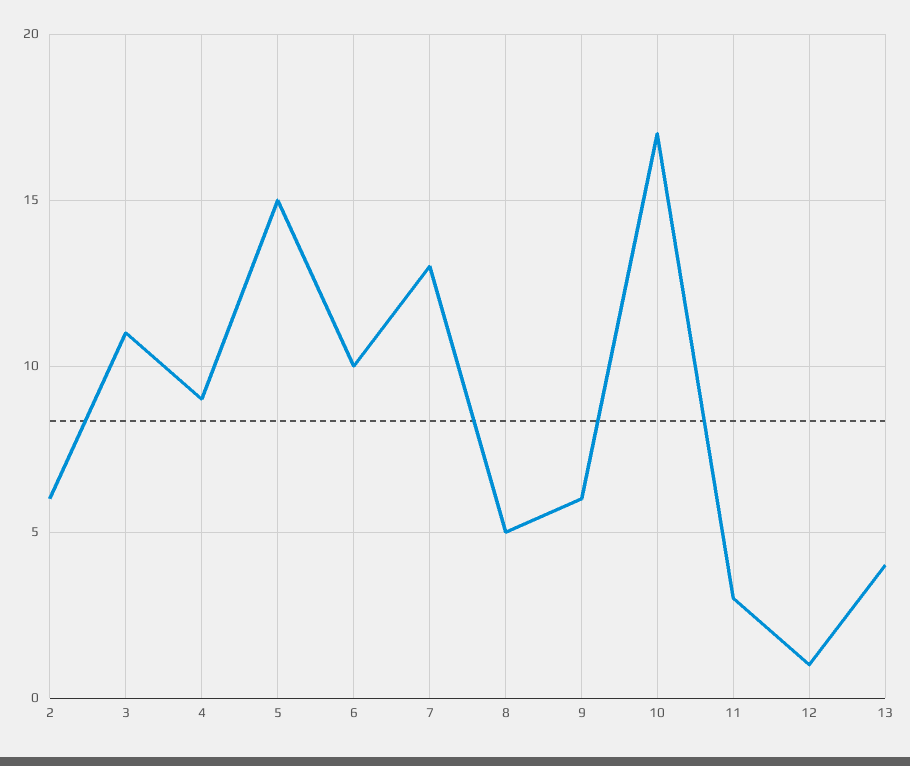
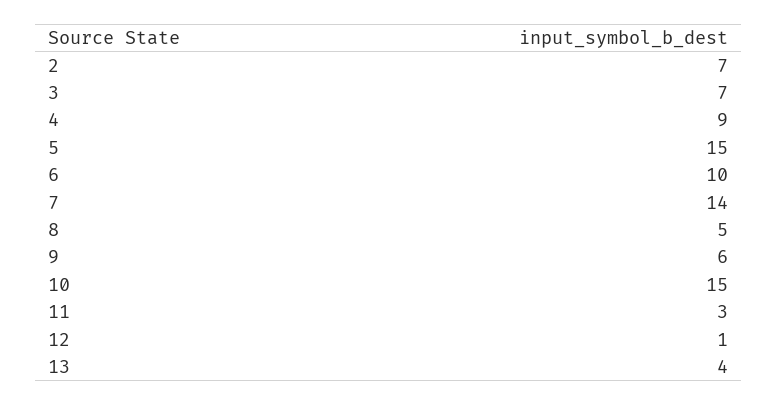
  {
-   "2": 6,
+   "2": 7,
-   "3": 11,
+   "3": 7,
    "4": 9,
    "5": 15,
    "6": 10,
-   "7": 13,
+   "7": 14,
    "8": 5,
    "9": 6,
-   "10": 17,
+   "10": 15,
    "11": 3,
    "12": 1,
    "13": 4
  }

